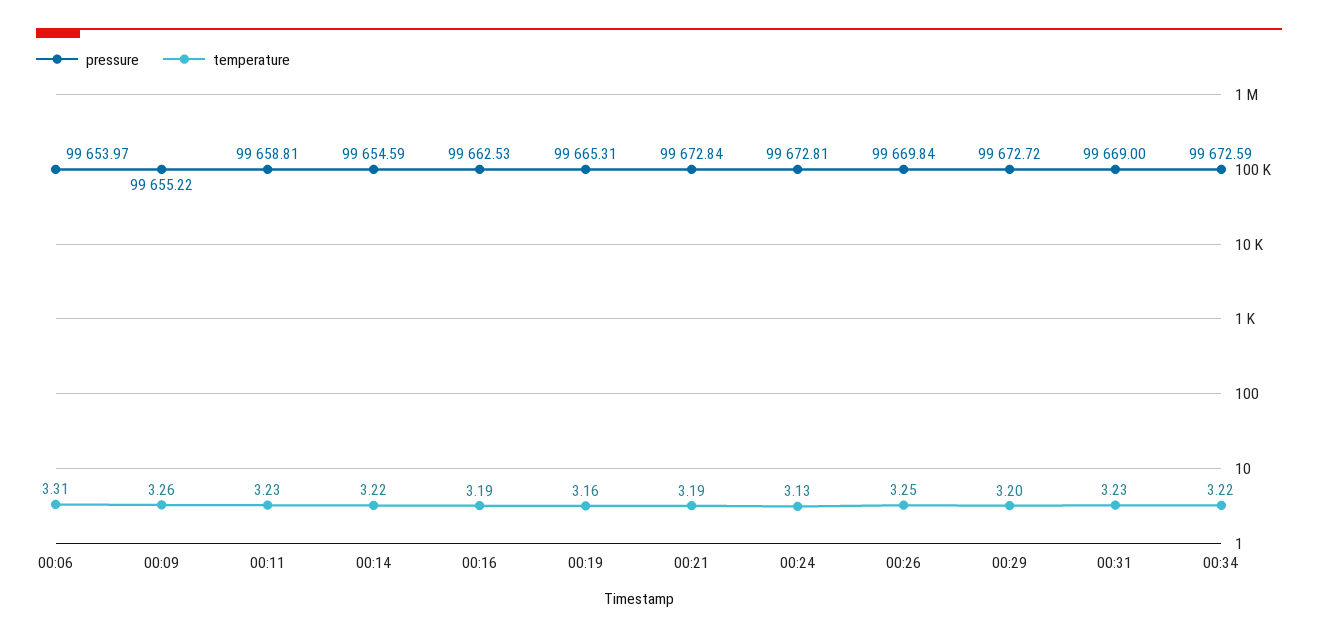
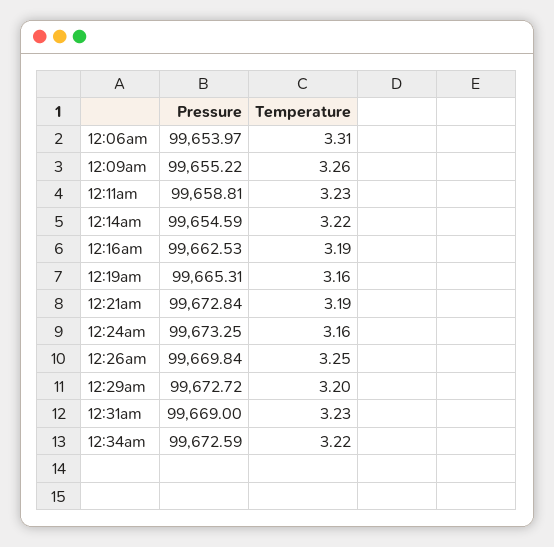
  {
    "pressure": {
      "00:06": 99653.97,
      "00:09": 99655.22,
      "00:11": 99658.81,
      "00:14": 99654.59,
      "00:16": 99662.53,
      "00:19": 99665.31,
      "00:21": 99672.84,
-     "00:24": 99672.81,
+     "00:24": 99673.25,
      "00:26": 99669.84,
      "00:29": 99672.72,
      "00:31": 99669,
      "00:34": 99672.59
    },
    "temperature": {
      "00:06": 3.31,
      "00:09": 3.26,
      "00:11": 3.23,
      "00:14": 3.22,
      "00:16": 3.19,
      "00:19": 3.16,
      "00:21": 3.19,
-     "00:24": 3.13,
+     "00:24": 3.16,
      "00:26": 3.25,
      "00:29": 3.2,
      "00:31": 3.23,
      "00:34": 3.22
    }
  }

